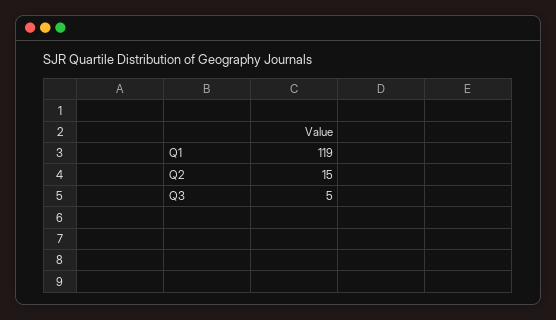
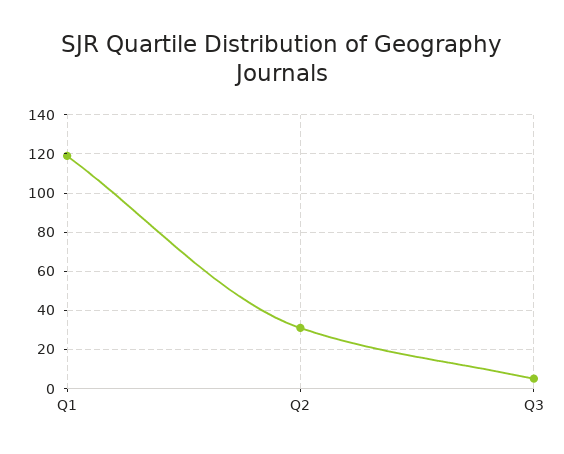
  {
    "Q1": 119,
-   "Q2": 15,
+   "Q2": 30,
    "Q3": 5
  }

